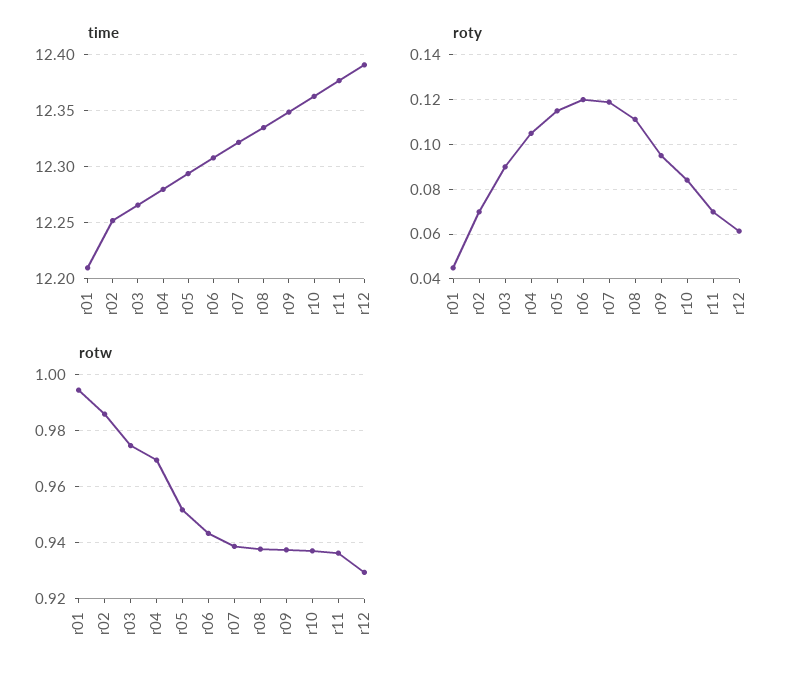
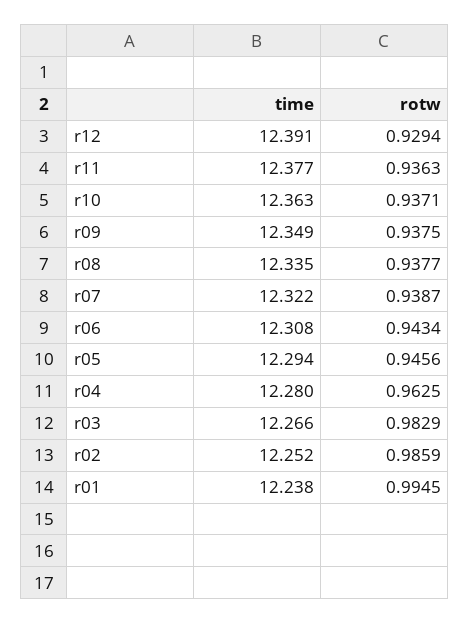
  {
    "time": {
-     "r01": 12.21,
+     "r01": 12.238,
      "r02": 12.252,
      "r03": 12.266,
      "r04": 12.28,
      "r05": 12.294,
      "r06": 12.308,
      "r07": 12.322,
      "r08": 12.335,
      "r09": 12.349,
      "r10": 12.363,
      "r11": 12.377,
      "r12": 12.391
    },
-   "roty": {
-     "r01": 0.045,
-     "r02": 0.07,
-     "r03": 0.09,
-     "r04": 0.105,
-     "r05": 0.115,
-     "r06": 0.12,
-     "r07": 0.12,
-     "r08": 0.11,
-     "r09": 0.095,
-     "r10": 0.085,
-     "r11": 0.07,
-     "r12": 0.06
-   },
    "rotw": {
      "r01": 0.9945,
      "r02": 0.9859,
-     "r03": 0.975,
+     "r03": 0.9829,
-     "r04": 0.97,
+     "r04": 0.9625,
-     "r05": 0.9525,
+     "r05": 0.9456,
      "r06": 0.9434,
      "r07": 0.9387,
      "r08": 0.9377,
      "r09": 0.9375,
      "r10": 0.9371,
      "r11": 0.9363,
      "r12": 0.9294
    }
  }

